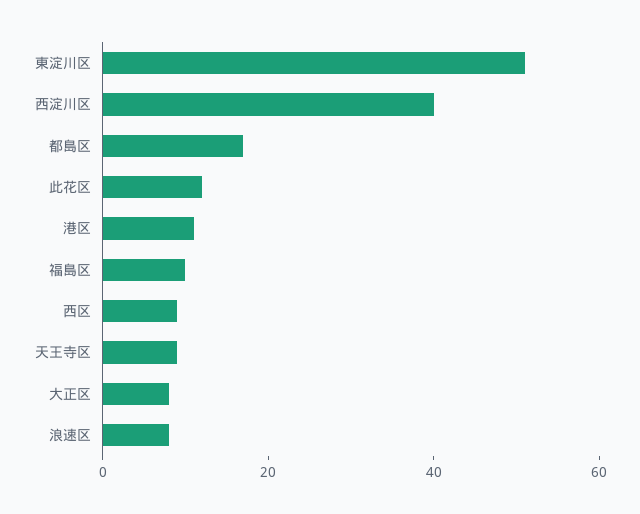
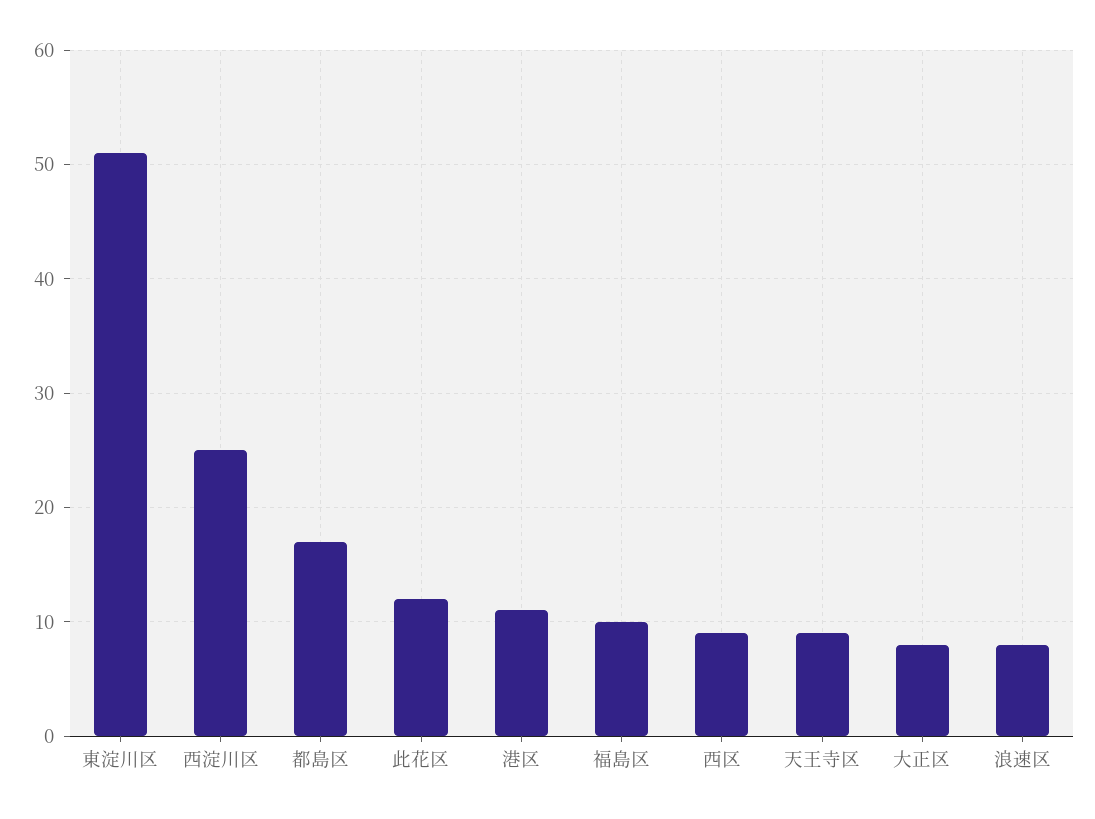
  {
    "東淀川区": 51,
-   "西淀川区": 40,
+   "西淀川区": 25,
    "都島区": 17,
    "此花区": 12,
    "港区": 11,
    "福島区": 10,
    "西区": 9,
    "天王寺区": 9,
    "大正区": 8,
    "浪速区": 8
  }

